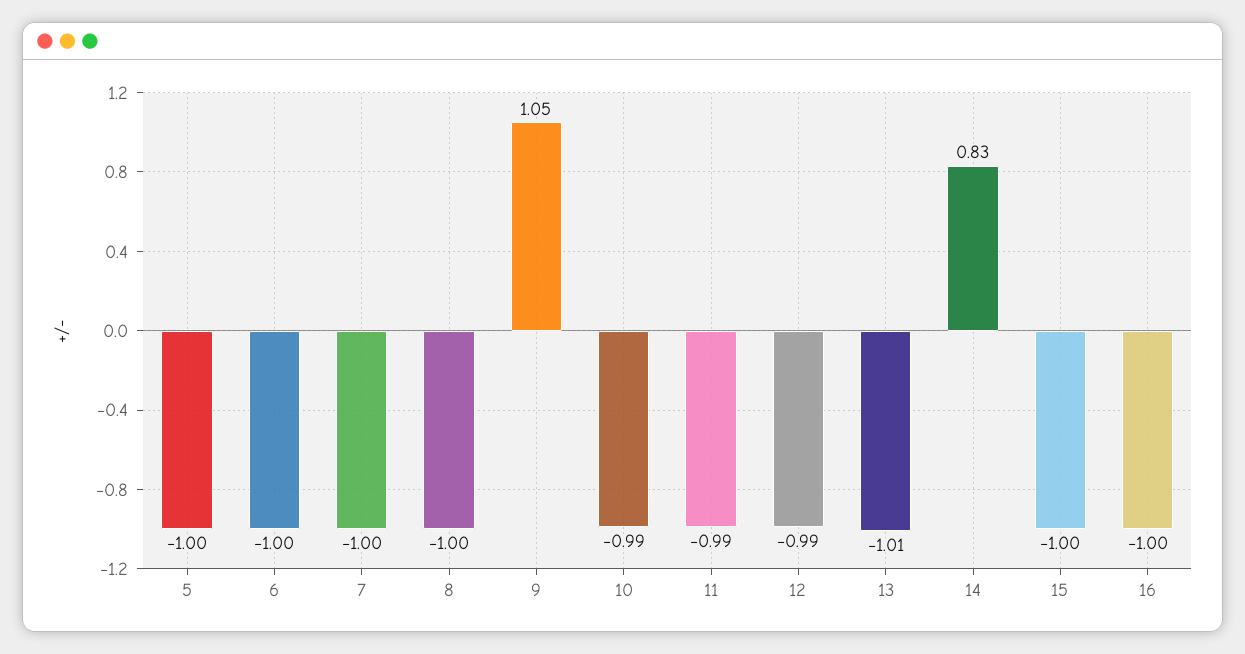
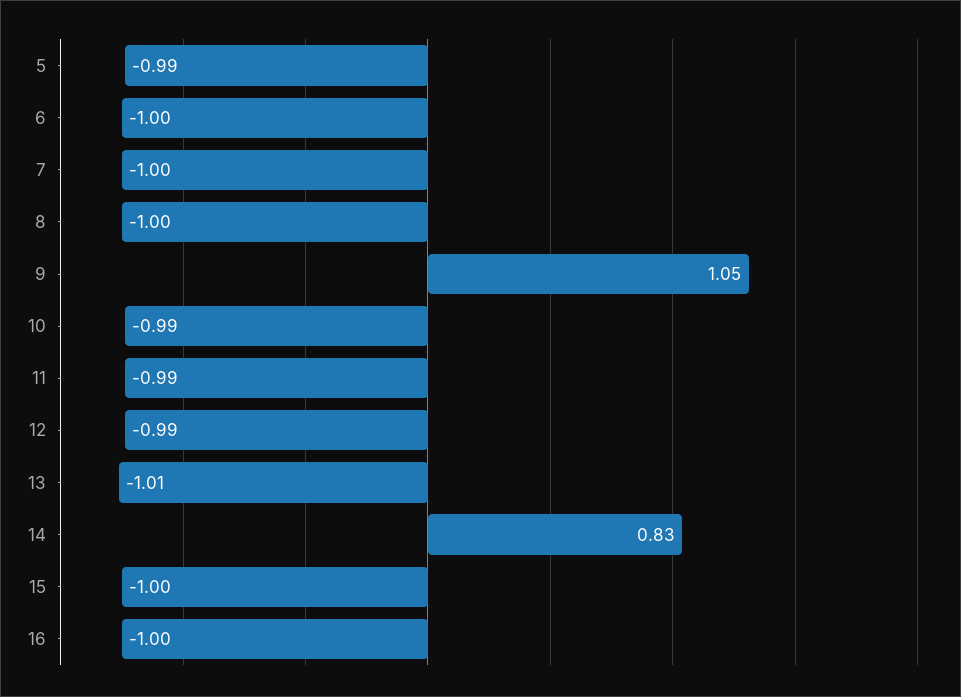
  {
-   "5": -1,
+   "5": -0.99,
    "6": -1,
    "7": -1,
    "8": -1,
    "9": 1.05,
    "10": -0.99,
    "11": -0.99,
    "12": -0.99,
    "13": -1.01,
    "14": 0.83,
    "15": -1,
    "16": -1
  }

